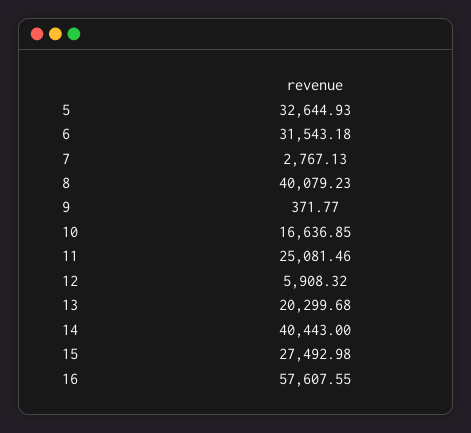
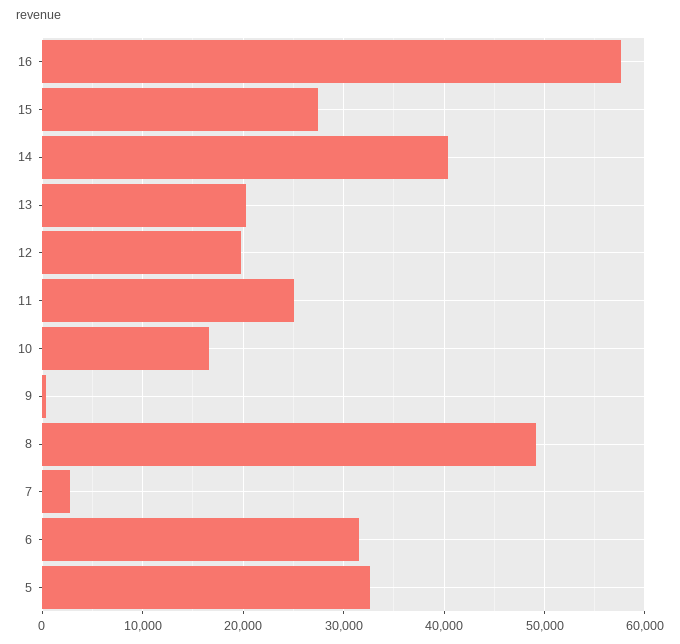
  {
    "5": 32644.93,
    "6": 31543.18,
    "7": 2767.13,
-   "8": 40079.23,
+   "8": 49000,
    "9": 371.77,
    "10": 16636.85,
    "11": 25081.46,
-   "12": 5908.32,
+   "12": 20000,
    "13": 20299.68,
    "14": 40443,
    "15": 27492.98,
    "16": 57607.55
  }

